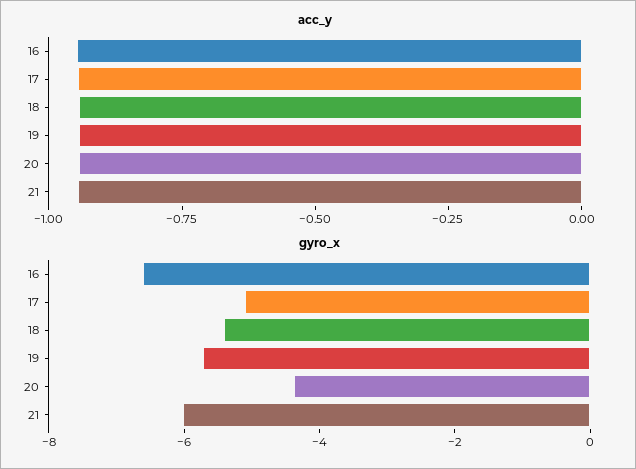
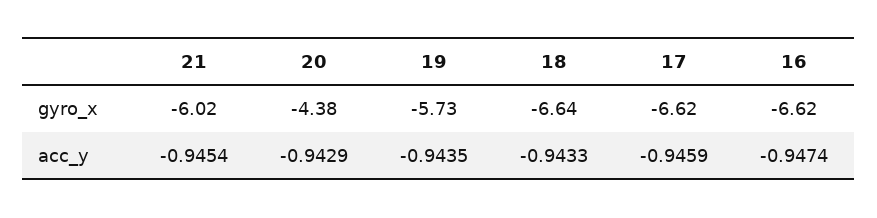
  {
    "acc_y": {
      "16": -0.9474,
      "17": -0.9459,
      "18": -0.9433,
      "19": -0.9435,
      "20": -0.9429,
      "21": -0.9454
    },
    "gyro_x": {
      "16": -6.62,
-     "17": -5,
+     "17": -6.62,
-     "18": -5.5,
+     "18": -6.64,
      "19": -5.73,
      "20": -4.38,
      "21": -6.02
    }
  }

